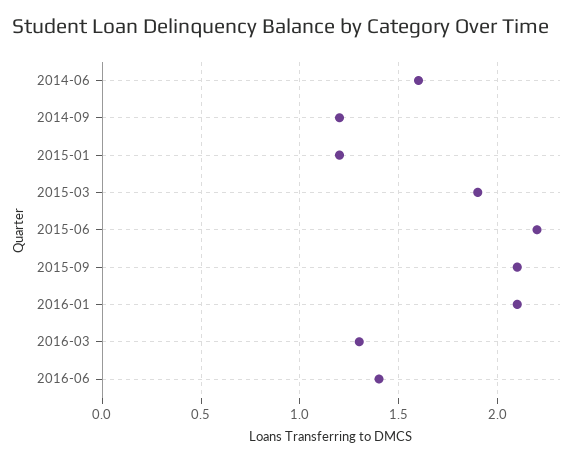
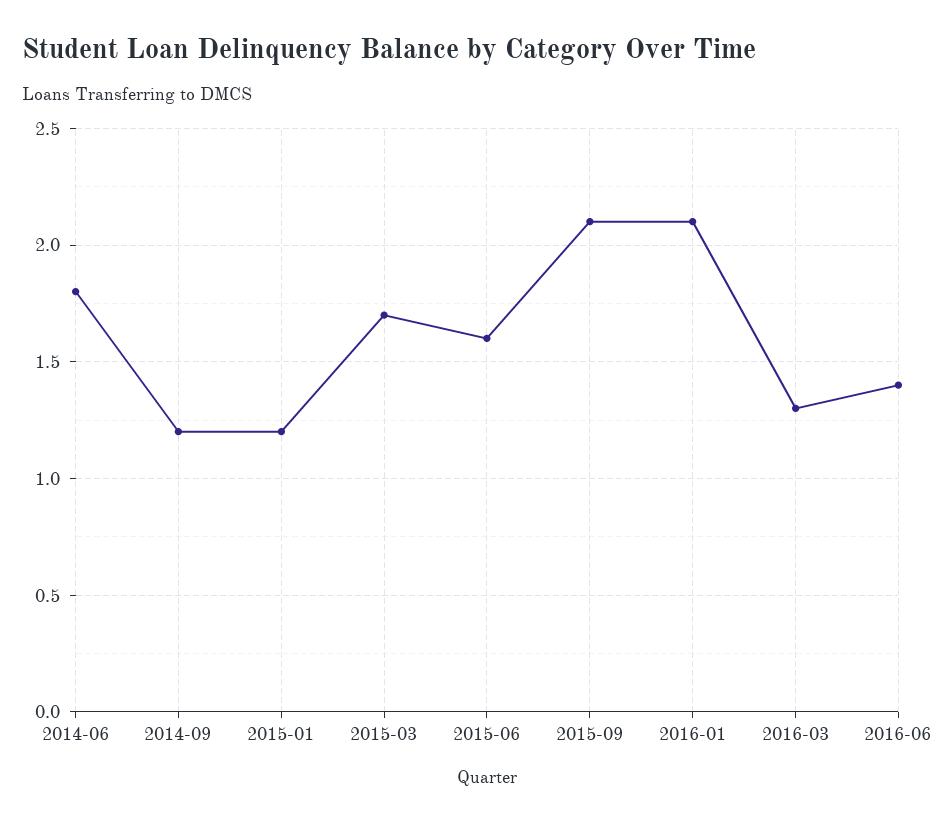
  {
-   "2014-06": 1.6,
+   "2014-06": 1.8,
    "2014-09": 1.2,
    "2015-01": 1.2,
-   "2015-03": 1.9,
+   "2015-03": 1.7,
-   "2015-06": 2.2,
+   "2015-06": 1.6,
    "2015-09": 2.1,
    "2016-01": 2.1,
    "2016-03": 1.3,
    "2016-06": 1.4
  }

